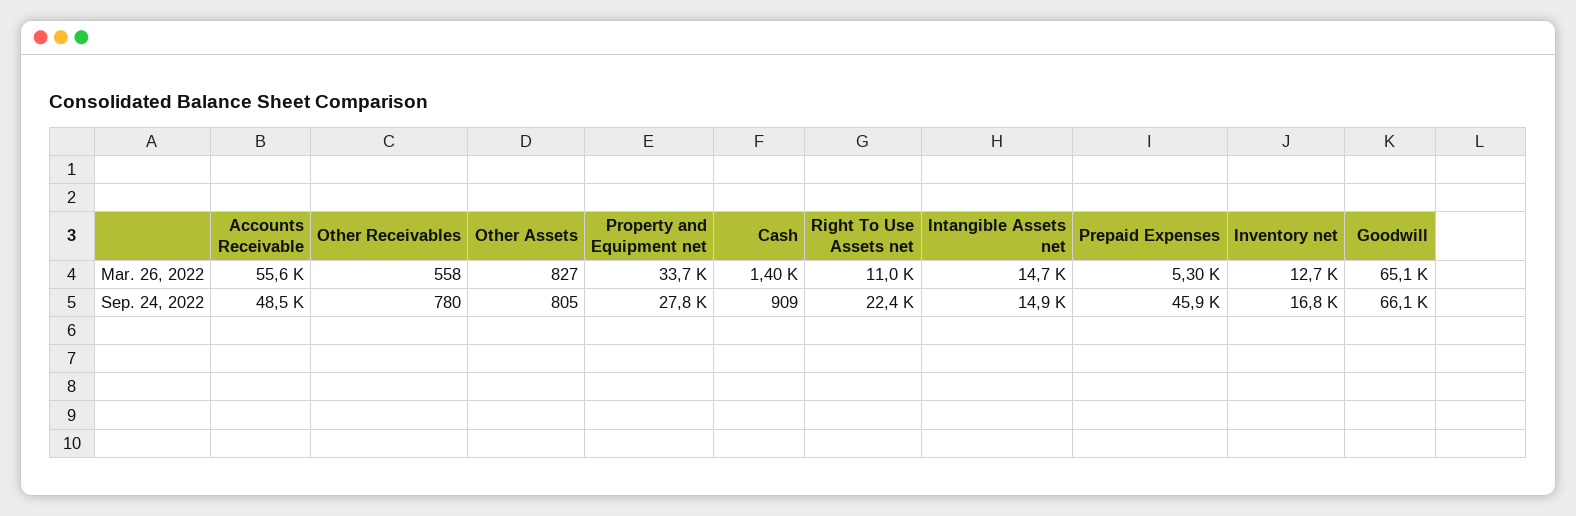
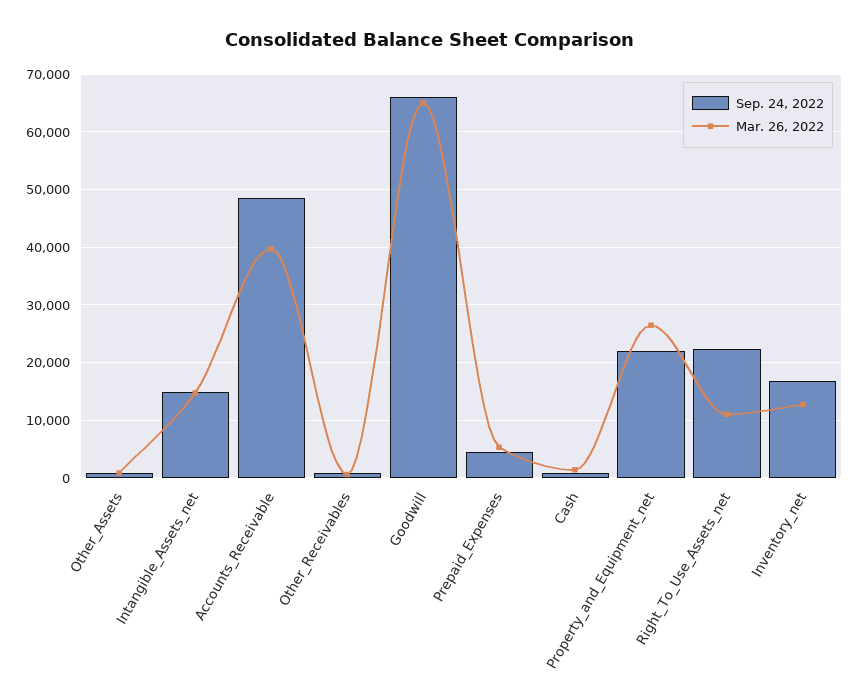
  {
    "Mar. 26, 2022": {
-     "Accounts Receivable": 55600,
+     "Accounts Receivable": 40000,
      "Other Receivables": 558,
      "Other Assets": 827,
-     "Property and Equipment net": 33700,
+     "Property and Equipment net": 26000,
      "Cash": 1400,
      "Right To Use Assets net": 11000,
      "Intangible Assets net": 14700,
      "Prepaid Expenses": 5300,
      "Inventory net": 12700,
      "Goodwill": 65100
    },
    "Sep. 24, 2022": {
      "Accounts Receivable": 48500,
      "Other Receivables": 780,
      "Other Assets": 805,
-     "Property and Equipment net": 27800,
+     "Property and Equipment net": 22000,
      "Cash": 909,
      "Right To Use Assets net": 22400,
      "Intangible Assets net": 14900,
-     "Prepaid Expenses": 45900,
+     "Prepaid Expenses": 4000,
      "Inventory net": 16800,
      "Goodwill": 66100
    }
  }

